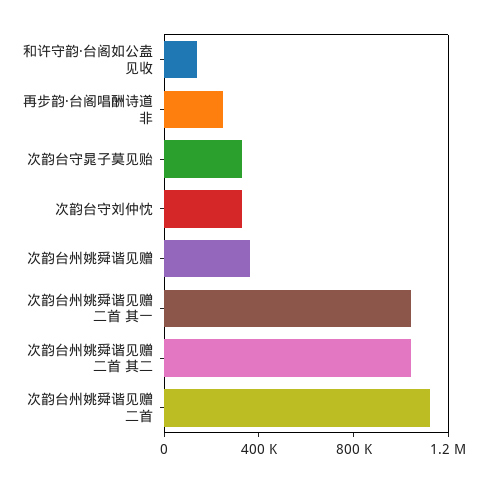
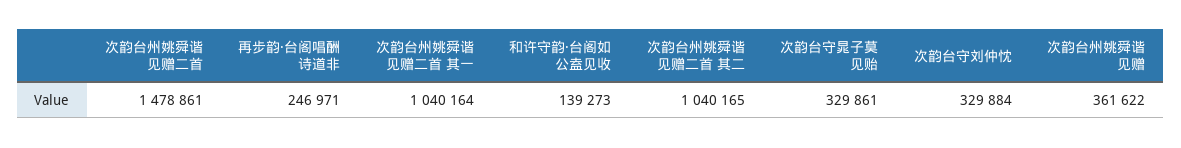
  {
    "和许守韵·台阁如公盍见收": 139273,
    "再步韵·台阁唱酬诗道非": 246971,
    "次韵台守晁子莫见贻": 329861,
    "次韵台守刘仲忱": 329884,
    "次韵台州姚舜谐见赠": 361622,
    "次韵台州姚舜谐见赠二首 其一": 1040164,
    "次韵台州姚舜谐见赠二首 其二": 1040165,
-   "次韵台州姚舜谐见赠二首": 1100000
+   "次韵台州姚舜谐见赠二首": 1478861
  }

